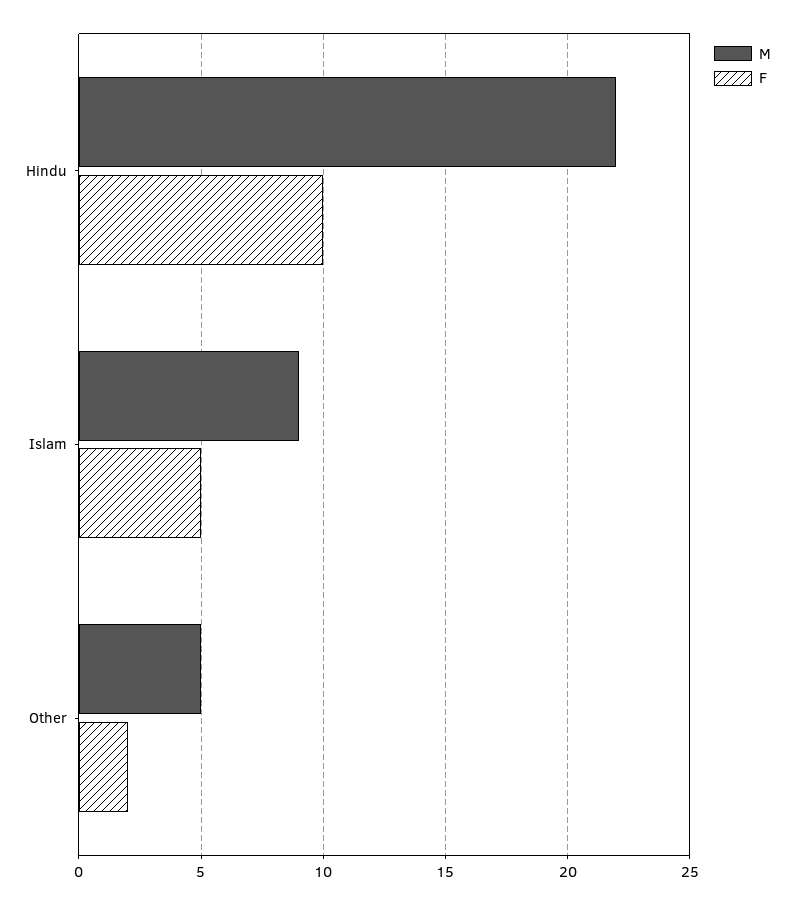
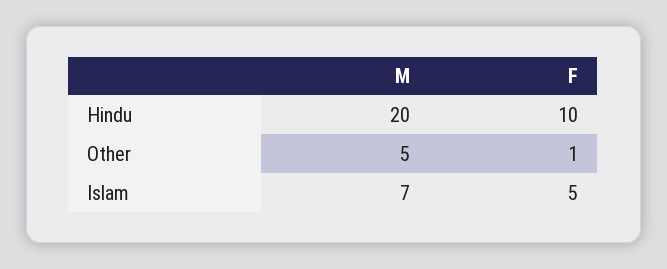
  {
    "M": {
-     "Hindu": 22,
+     "Hindu": 20,
-     "Islam": 9,
+     "Islam": 7,
      "Other": 5
    },
    "F": {
      "Hindu": 10,
      "Islam": 5,
-     "Other": 2
+     "Other": 1
    }
  }

